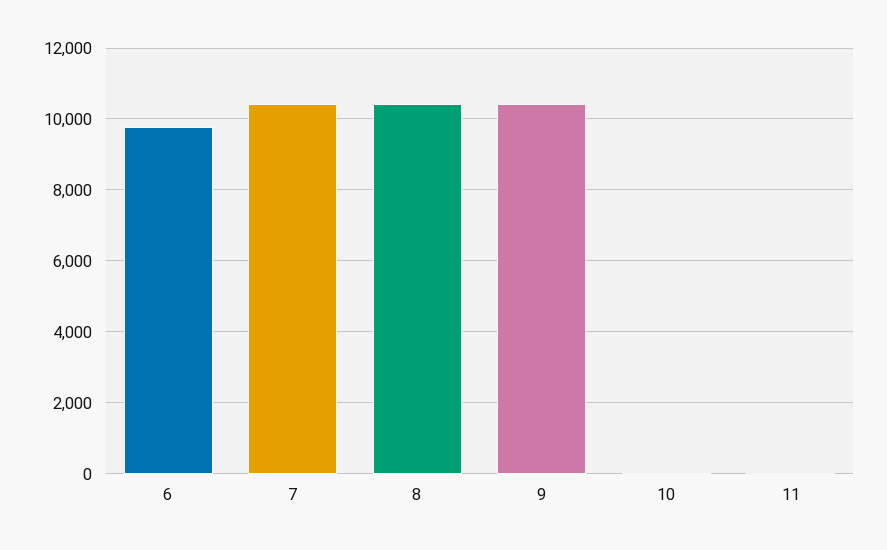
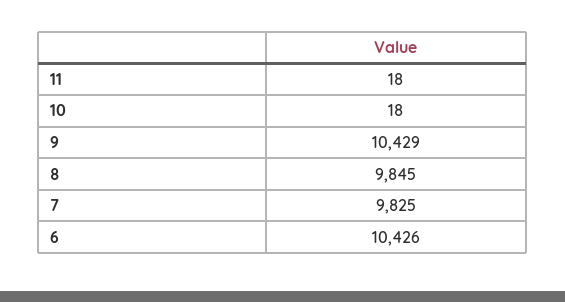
  {
-   "6": 9800,
+   "6": 10426,
-   "7": 10400,
+   "7": 9825,
-   "8": 10400,
+   "8": 9845,
    "9": 10429,
    "10": 18,
    "11": 18
  }

